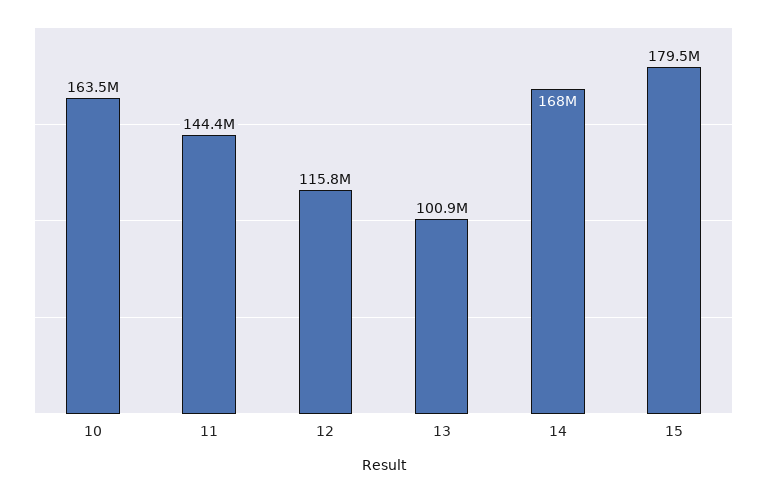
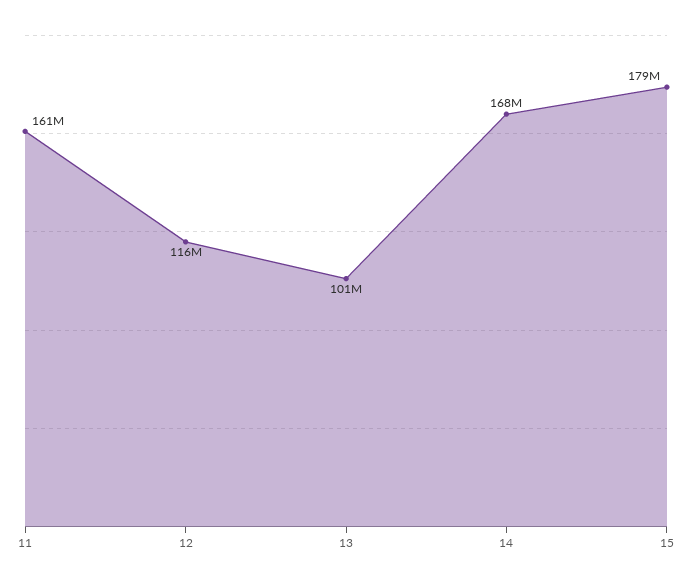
  {
-   "10": 163500000,
-   "11": 144400000,
+   "11": 161000000,
    "12": 115800000,
    "13": 100900000,
    "14": 168000000,
    "15": 179500000
  }

